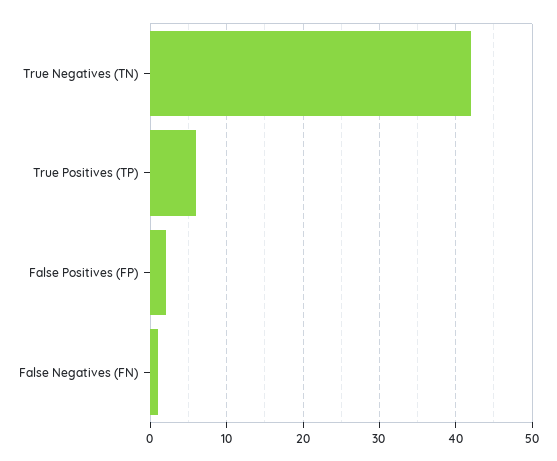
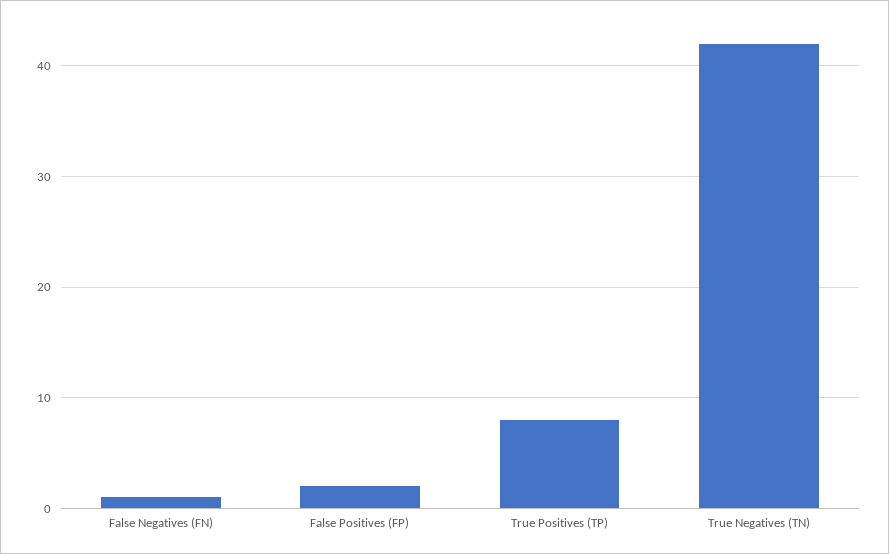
  {
    "True Negatives (TN)": 42,
-   "True Positives (TP)": 6,
+   "True Positives (TP)": 8,
    "False Positives (FP)": 2,
    "False Negatives (FN)": 1
  }

